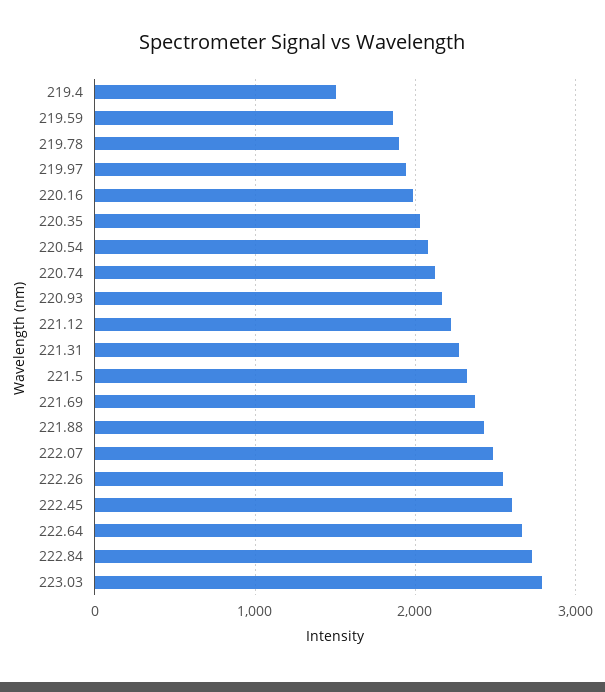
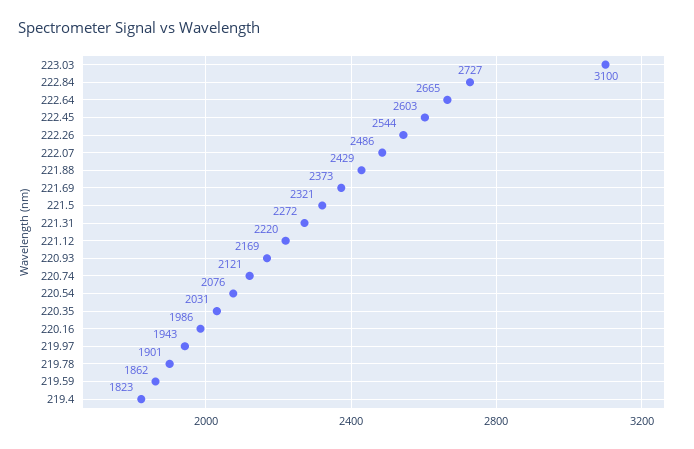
  {
-   "219.4": 1500,
+   "219.4": 1823,
    "219.59": 1862,
    "219.78": 1901,
    "219.97": 1943,
    "220.16": 1986,
    "220.35": 2031,
    "220.54": 2076,
    "220.74": 2121,
    "220.93": 2169,
    "221.12": 2220,
    "221.31": 2272,
    "221.5": 2321,
    "221.69": 2373,
    "221.88": 2429,
    "222.07": 2486,
    "222.26": 2544,
    "222.45": 2603,
    "222.64": 2665,
    "222.84": 2727,
-   "223.03": 2800
+   "223.03": 3100
  }

